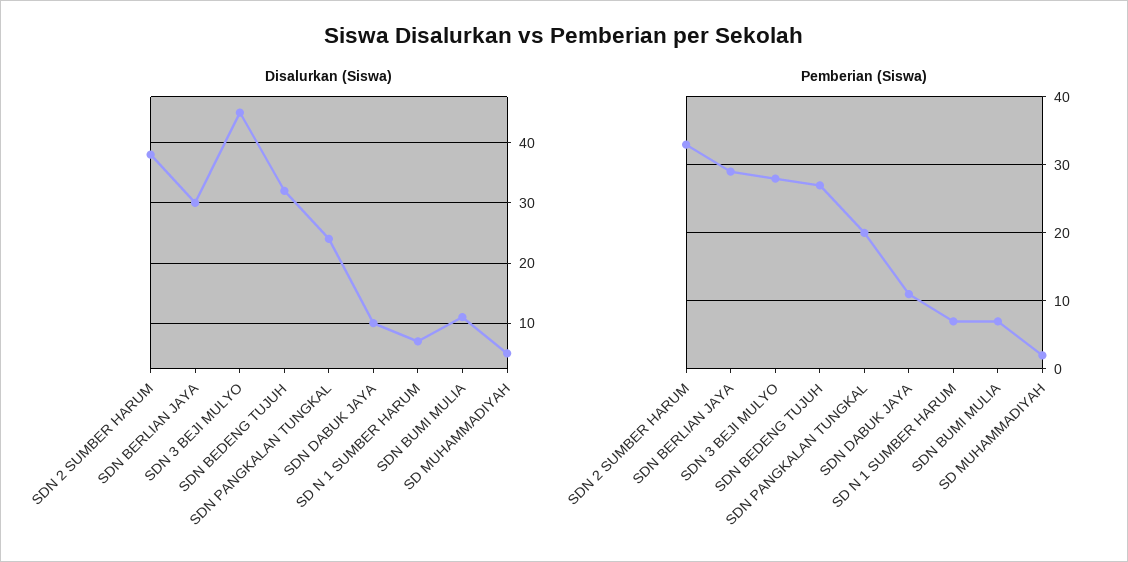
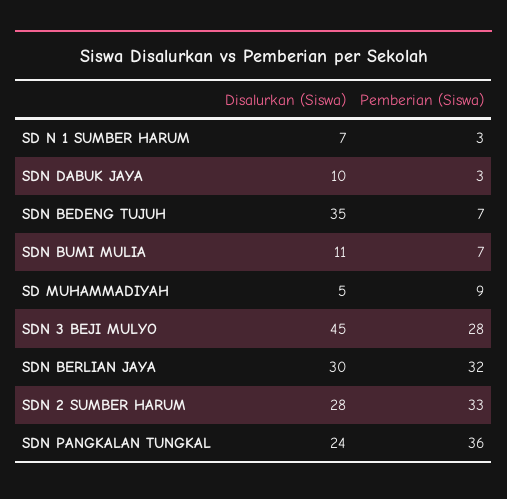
  {
    "Disalurkan (Siswa)": {
-     "SDN 2 SUMBER HARUM": 38,
+     "SDN 2 SUMBER HARUM": 28,
      "SDN BERLIAN JAYA": 30,
      "SDN 3 BEJI MULYO": 45,
-     "SDN BEDENG TUJUH": 32,
+     "SDN BEDENG TUJUH": 35,
      "SDN PANGKALAN TUNGKAL": 24,
      "SDN DABUK JAYA": 10,
      "SD N 1 SUMBER HARUM": 7,
      "SDN BUMI MULIA": 11,
      "SD MUHAMMADIYAH": 5
    },
    "Pemberian (Siswa)": {
      "SDN 2 SUMBER HARUM": 33,
-     "SDN BERLIAN JAYA": 29,
+     "SDN BERLIAN JAYA": 32,
      "SDN 3 BEJI MULYO": 28,
-     "SDN BEDENG TUJUH": 27,
+     "SDN BEDENG TUJUH": 7,
-     "SDN PANGKALAN TUNGKAL": 20,
+     "SDN PANGKALAN TUNGKAL": 36,
-     "SDN DABUK JAYA": 11,
+     "SDN DABUK JAYA": 3,
-     "SD N 1 SUMBER HARUM": 7,
+     "SD N 1 SUMBER HARUM": 3,
      "SDN BUMI MULIA": 7,
-     "SD MUHAMMADIYAH": 2
+     "SD MUHAMMADIYAH": 9
    }
  }

